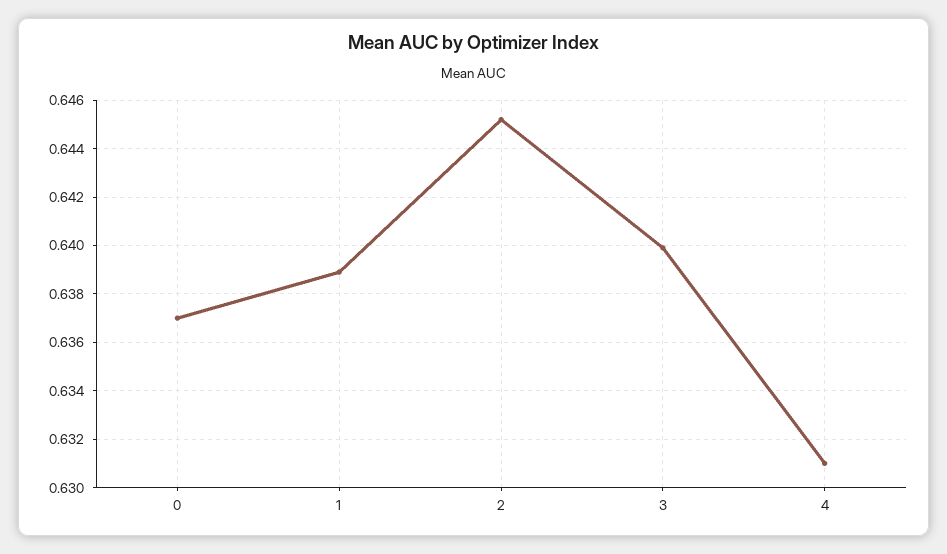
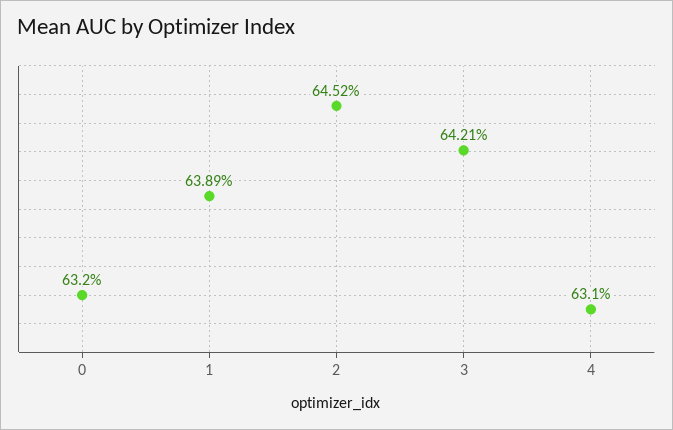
  {
-   "0": 0.637,
+   "0": 0.632,
    "1": 0.6389,
    "2": 0.6452,
-   "3": 0.64,
+   "3": 0.6421,
    "4": 0.631
  }

